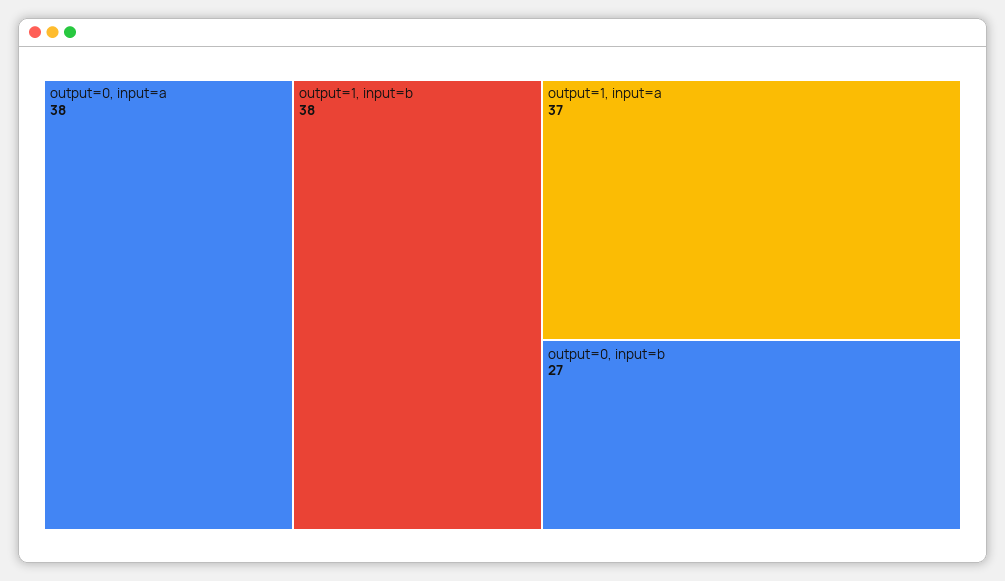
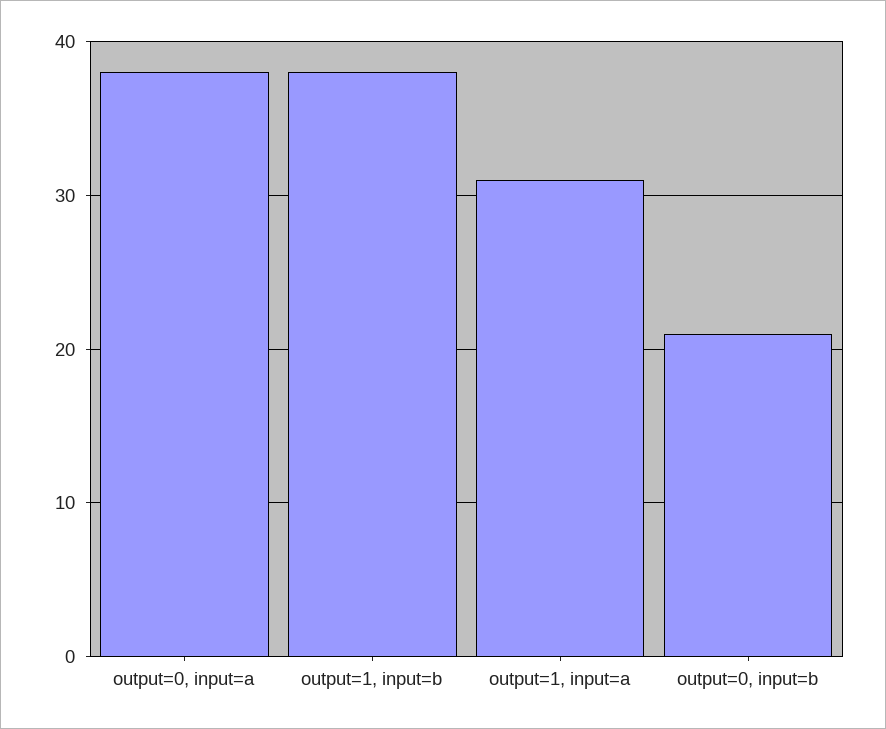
  {
    "output=0, input=a": 38,
    "output=1, input=b": 38,
-   "output=1, input=a": 37,
+   "output=1, input=a": 31,
-   "output=0, input=b": 27
+   "output=0, input=b": 21
  }

